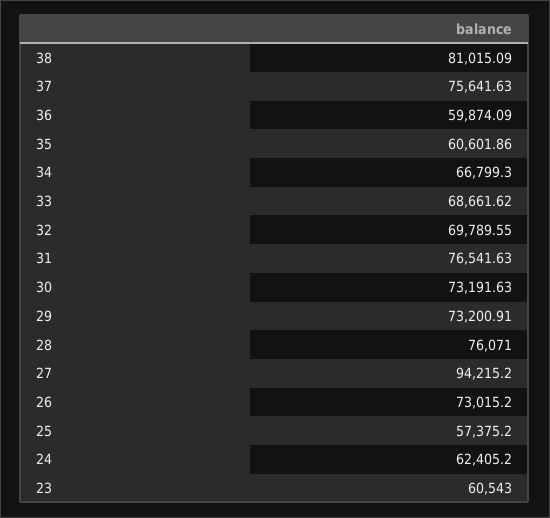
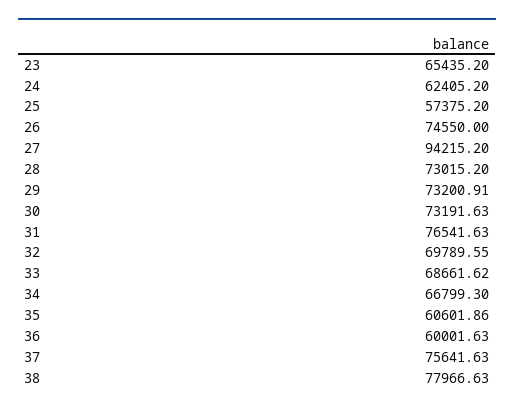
  {
-   "38": 81015.09,
+   "38": 77966.63,
    "37": 75641.63,
-   "36": 59874.09,
+   "36": 60001.63,
    "35": 60601.86,
    "34": 66799.3,
    "33": 68661.62,
    "32": 69789.55,
    "31": 76541.63,
    "30": 73191.63,
    "29": 73200.91,
-   "28": 76071,
+   "28": 73015.2,
    "27": 94215.2,
-   "26": 73015.2,
+   "26": 74550,
    "25": 57375.2,
    "24": 62405.2,
-   "23": 60543
+   "23": 65435.2
  }

